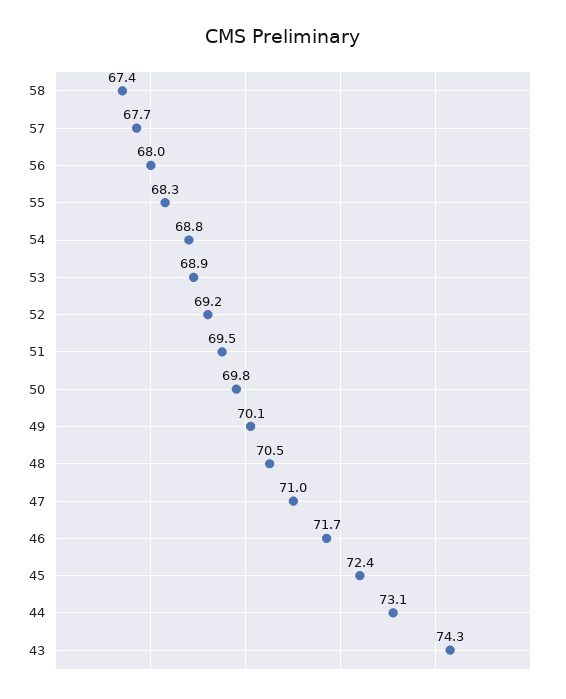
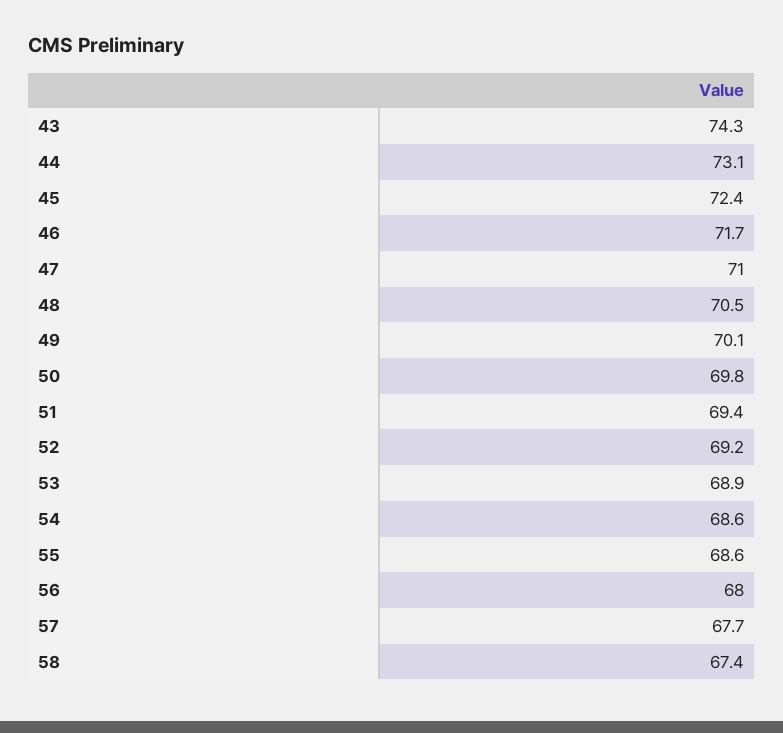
  {
    "58": 67.4,
    "57": 67.7,
    "56": 68,
-   "55": 68.3,
+   "55": 68.6,
-   "54": 68.8,
+   "54": 68.6,
    "53": 68.9,
    "52": 69.2,
-   "51": 69.5,
+   "51": 69.4,
    "50": 69.8,
    "49": 70.1,
    "48": 70.5,
    "47": 71,
    "46": 71.7,
    "45": 72.4,
    "44": 73.1,
    "43": 74.3
  }

